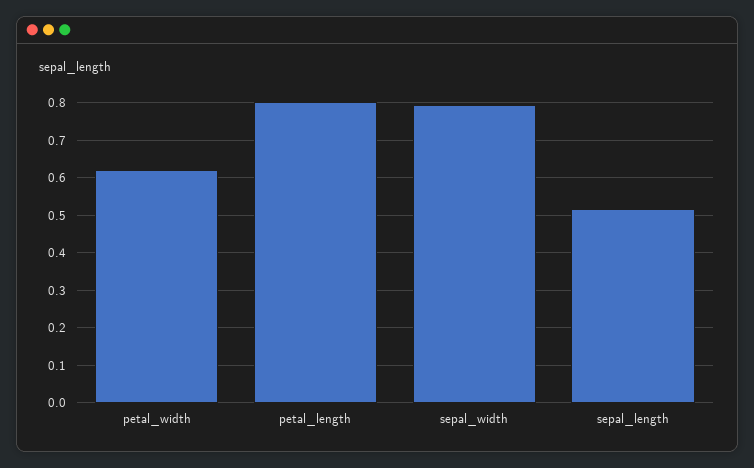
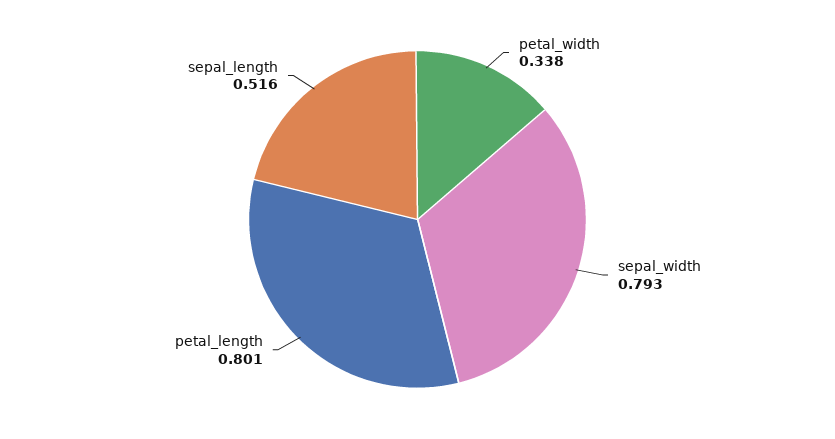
  {
-   "petal_width": 0.62,
+   "petal_width": 0.338,
    "petal_length": 0.801,
    "sepal_width": 0.793,
    "sepal_length": 0.516
  }

